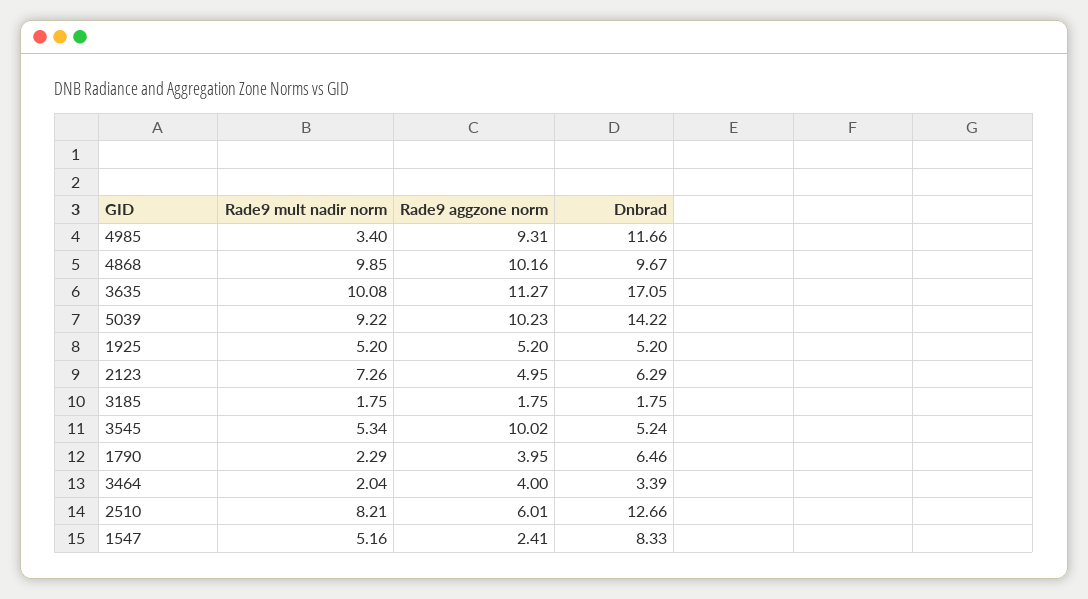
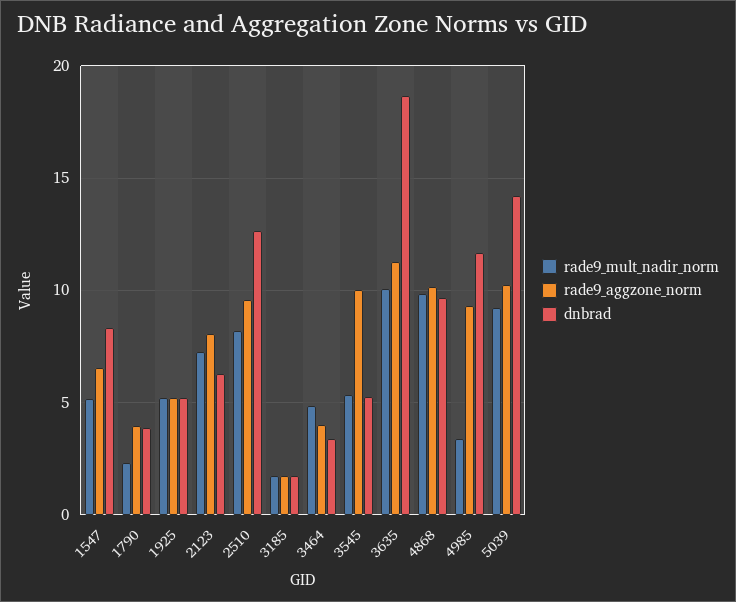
  {
    "Rade9 mult nadir norm": {
      "4985": 3.4,
      "4868": 9.85,
      "3635": 10.08,
      "5039": 9.22,
      "1925": 5.2,
      "2123": 7.26,
      "3185": 1.75,
      "3545": 5.34,
      "1790": 2.29,
-     "3464": 2.04,
+     "3464": 5,
      "2510": 8.21,
      "1547": 5.16
    },
    "Rade9 aggzone norm": {
      "4985": 9.31,
      "4868": 10.16,
      "3635": 11.27,
      "5039": 10.23,
      "1925": 5.2,
-     "2123": 4.95,
+     "2123": 8,
      "3185": 1.75,
      "3545": 10.02,
      "1790": 3.95,
      "3464": 4,
-     "2510": 6.01,
+     "2510": 9.5,
-     "1547": 2.41
+     "1547": 6.5
    },
    "Dnbrad": {
      "4985": 11.66,
      "4868": 9.67,
-     "3635": 17.05,
+     "3635": 18.5,
      "5039": 14.22,
      "1925": 5.2,
      "2123": 6.29,
      "3185": 1.75,
      "3545": 5.24,
-     "1790": 6.46,
+     "1790": 4,
      "3464": 3.39,
      "2510": 12.66,
      "1547": 8.33
    }
  }

